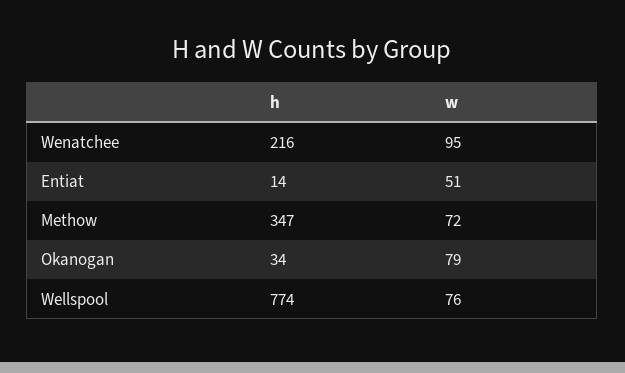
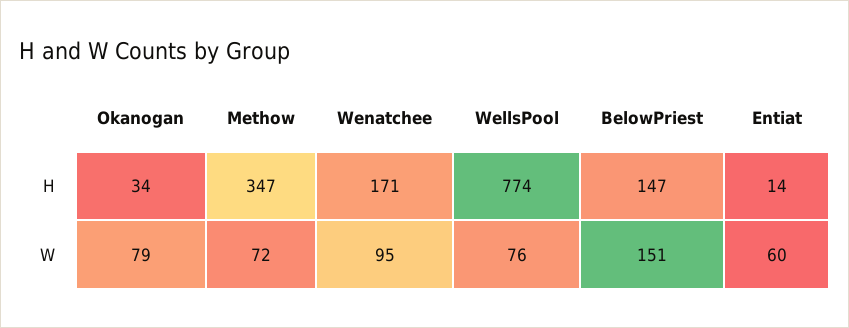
  {
    "h": {
-     "Wenatchee": 216,
+     "Wenatchee": 171,
      "Entiat": 14,
      "Methow": 347,
      "Okanogan": 34,
-     "Wellspool": 774
+     "Wellspool": 774,
+     "BelowPriest": 147
    },
    "w": {
      "Wenatchee": 95,
-     "Entiat": 51,
+     "Entiat": 60,
      "Methow": 72,
      "Okanogan": 79,
-     "Wellspool": 76
+     "Wellspool": 76,
+     "BelowPriest": 151
    }
  }

